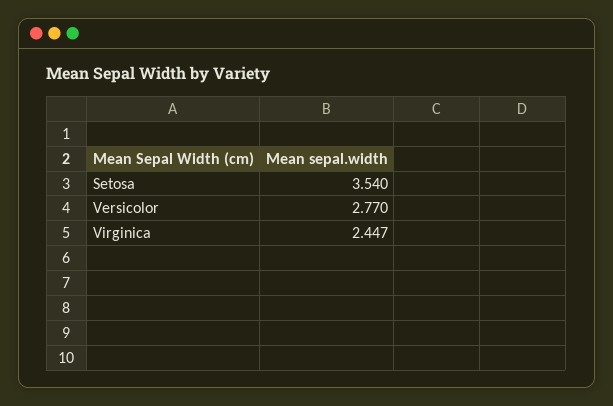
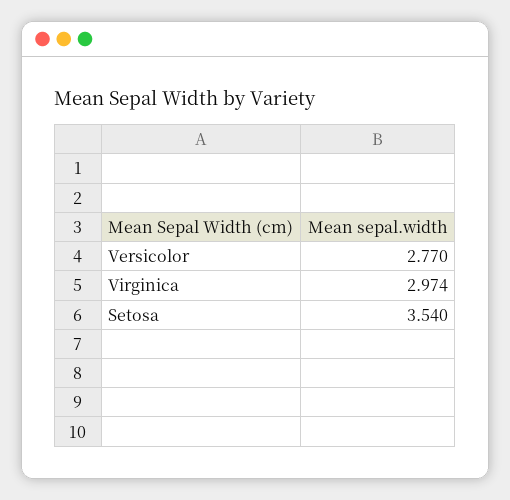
  {
    "Setosa": 3.54,
    "Versicolor": 2.77,
-   "Virginica": 2.447
+   "Virginica": 2.974
  }

